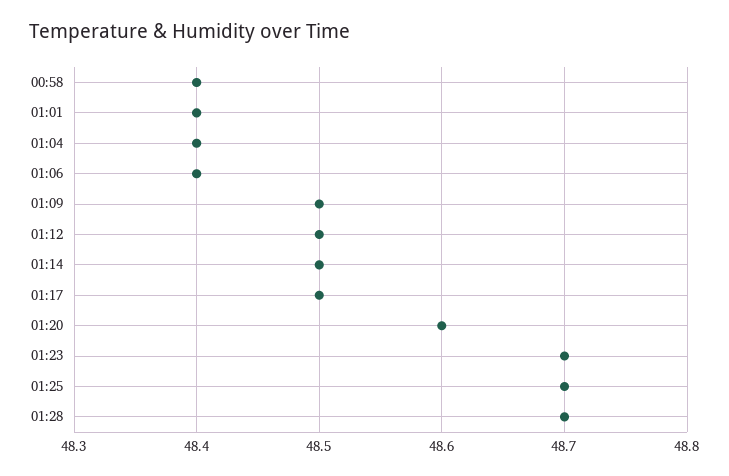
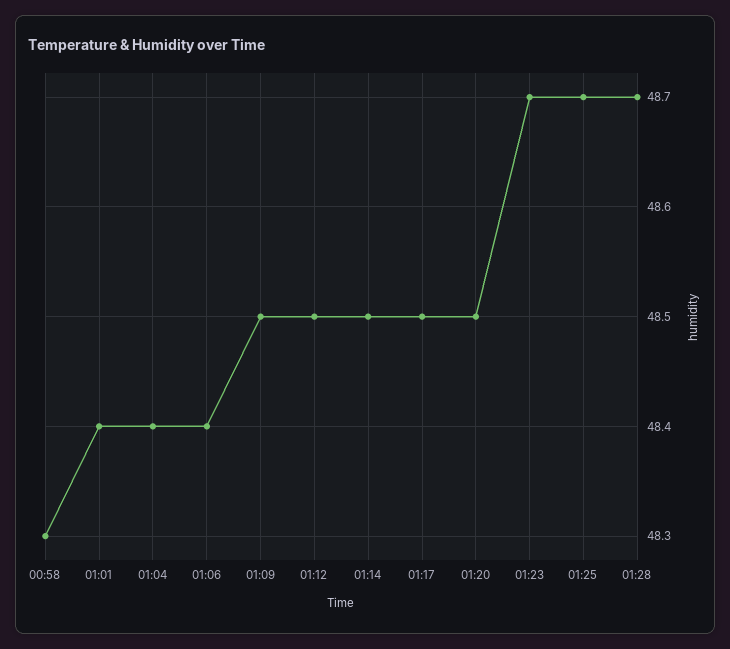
  {
-   "00:58": 48.4,
+   "00:58": 48.3,
    "01:01": 48.4,
    "01:04": 48.4,
    "01:06": 48.4,
    "01:09": 48.5,
    "01:12": 48.5,
    "01:14": 48.5,
    "01:17": 48.5,
-   "01:20": 48.6,
+   "01:20": 48.5,
    "01:23": 48.7,
    "01:25": 48.7,
    "01:28": 48.7
  }

